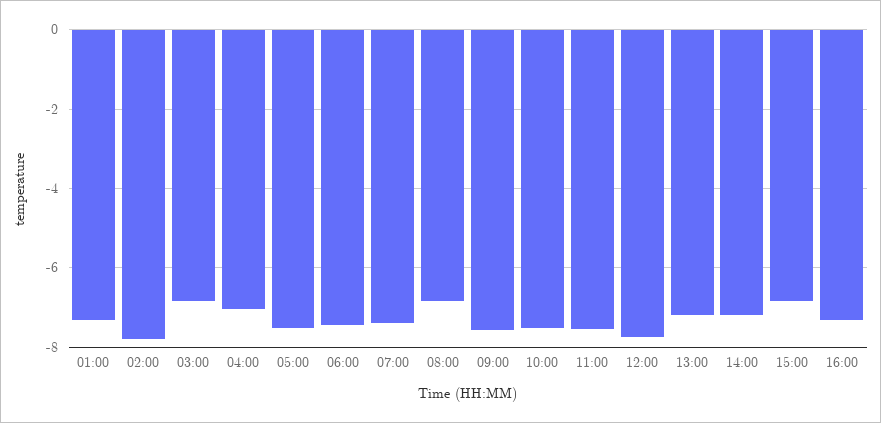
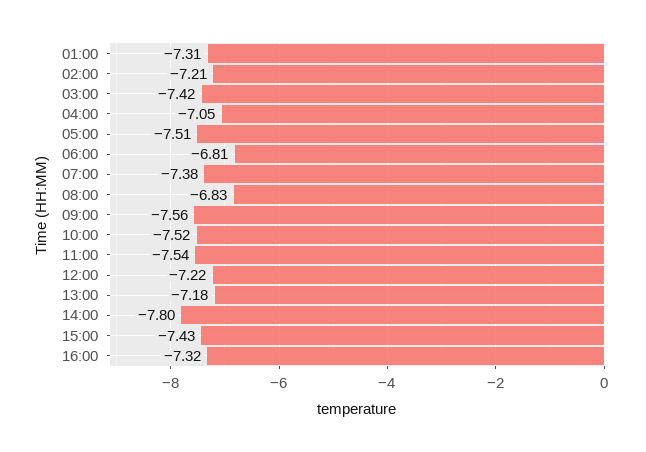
  {
    "01:00": -7.31,
-   "02:00": -7.8,
+   "02:00": -7.21,
-   "03:00": -6.8,
+   "03:00": -7.42,
    "04:00": -7.05,
    "05:00": -7.51,
-   "06:00": -7.4,
+   "06:00": -6.81,
    "07:00": -7.38,
    "08:00": -6.83,
    "09:00": -7.56,
    "10:00": -7.52,
    "11:00": -7.54,
-   "12:00": -7.8,
+   "12:00": -7.22,
    "13:00": -7.18,
-   "14:00": -7.2,
+   "14:00": -7.8,
-   "15:00": -6.8,
+   "15:00": -7.43,
    "16:00": -7.32
  }

